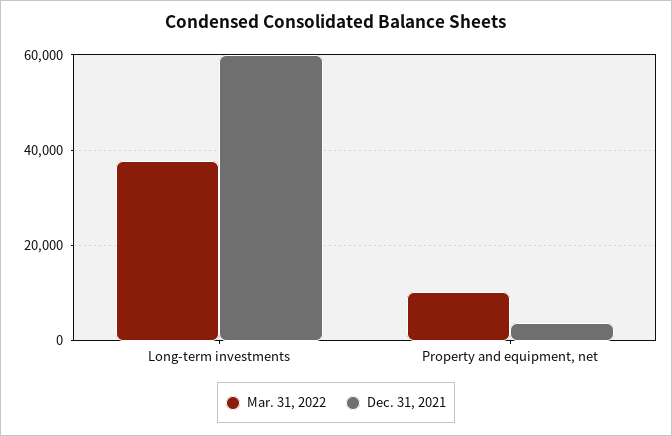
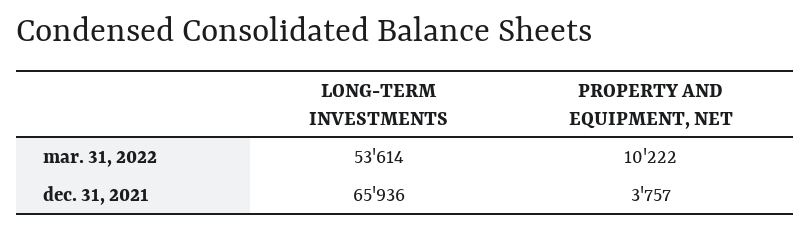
  {
    "Mar. 31, 2022": {
-     "Long-term investments": 38000,
+     "Long-term investments": 53614,
      "Property and equipment, net": 10222
    },
    "Dec. 31, 2021": {
-     "Long-term investments": 60000,
+     "Long-term investments": 65936,
      "Property and equipment, net": 3757
    }
  }

